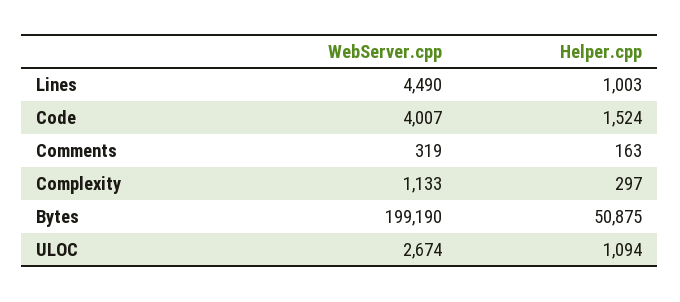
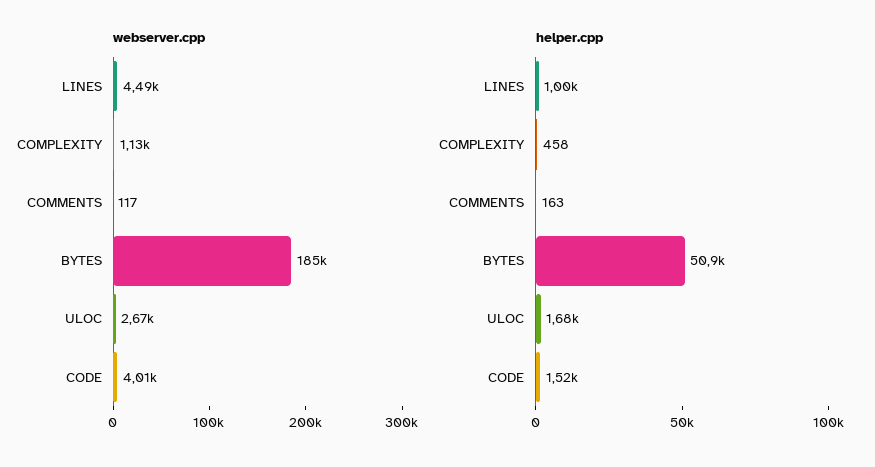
  {
    "WebServer.cpp": {
      "Lines": 4490,
      "Code": 4007,
-     "Comments": 319,
+     "Comments": 117,
      "Complexity": 1133,
-     "Bytes": 199190,
+     "Bytes": 185000,
      "ULOC": 2674
    },
    "Helper.cpp": {
      "Lines": 1003,
      "Code": 1524,
      "Comments": 163,
-     "Complexity": 297,
+     "Complexity": 458,
      "Bytes": 50875,
-     "ULOC": 1094
+     "ULOC": 1680
    }
  }

